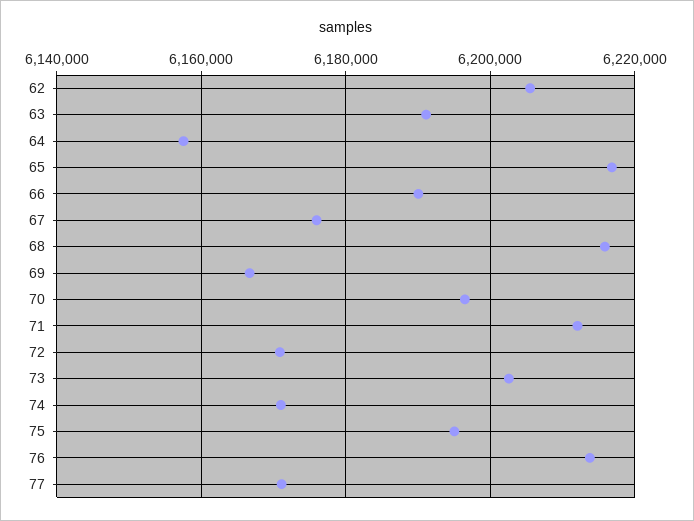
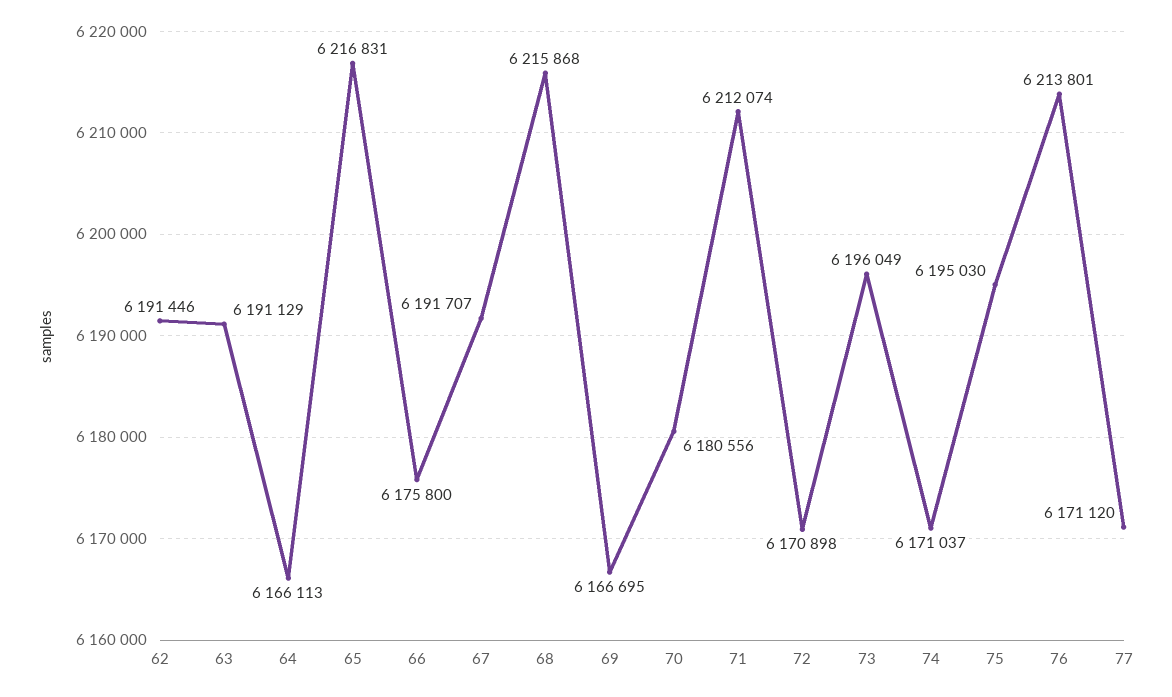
  {
-   "62": 6206000,
+   "62": 6191446,
    "63": 6191129,
-   "64": 6158000,
+   "64": 6166113,
    "65": 6216831,
-   "66": 6190000,
+   "66": 6175800,
-   "67": 6176000,
+   "67": 6191707,
    "68": 6215868,
    "69": 6166695,
-   "70": 6196000,
+   "70": 6180556,
    "71": 6212074,
    "72": 6170898,
-   "73": 6202000,
+   "73": 6196049,
    "74": 6171037,
    "75": 6195030,
    "76": 6213801,
    "77": 6171120
  }

